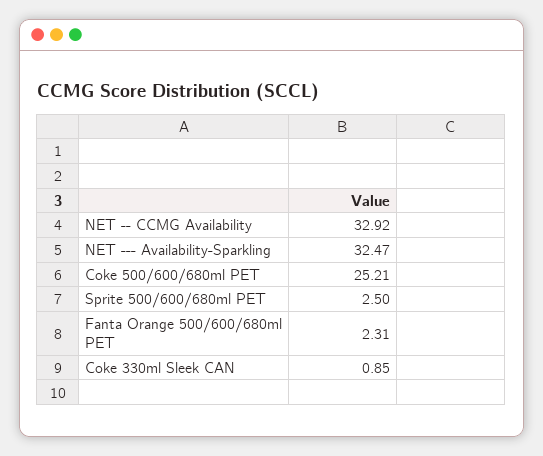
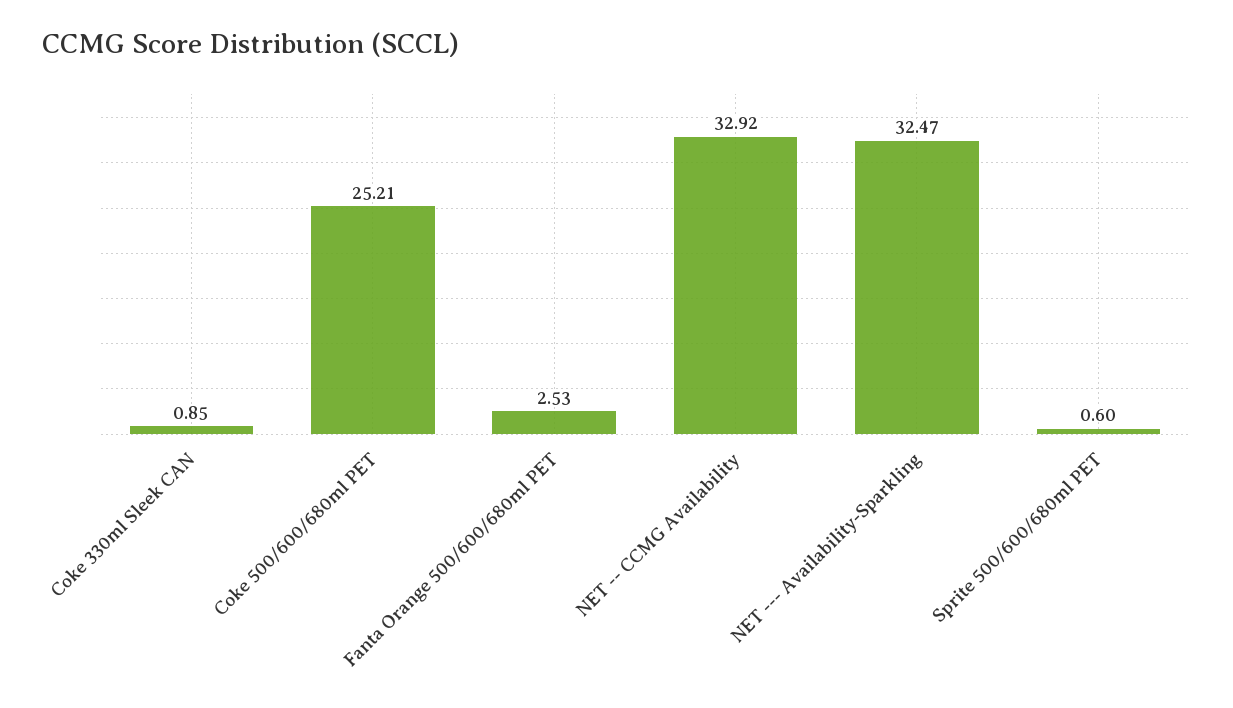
  {
    "NET -- CCMG Availability": 32.92,
    "NET --- Availability-Sparkling": 32.47,
    "Coke 500/600/680ml PET": 25.21,
-   "Sprite 500/600/680ml PET": 2.5,
+   "Sprite 500/600/680ml PET": 0.6,
-   "Fanta Orange 500/600/680ml PET": 2.31,
+   "Fanta Orange 500/600/680ml PET": 2.53,
    "Coke 330ml Sleek CAN": 0.85
  }

